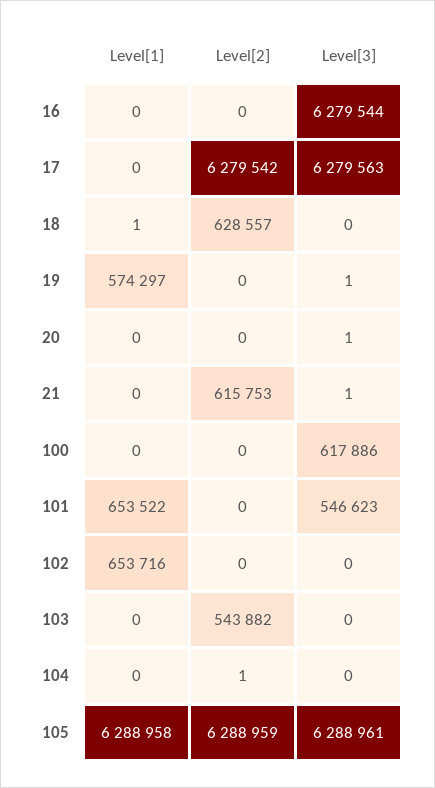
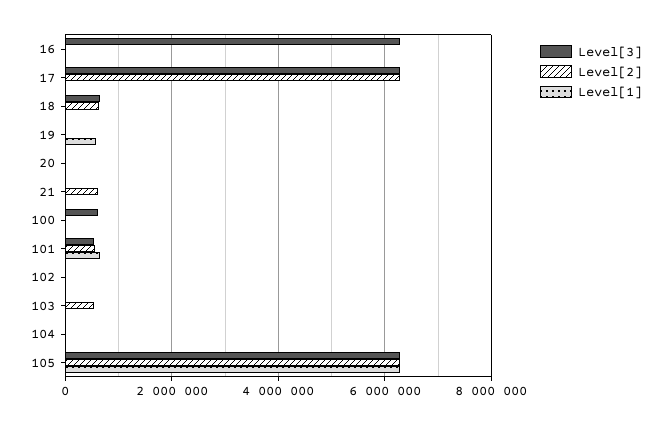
  {
    "Level[1]": {
      "16": 0,
      "17": 0,
      "18": 1,
      "19": 574297,
      "20": 0,
      "21": 0,
      "100": 0,
      "101": 653522,
-     "102": 653716,
+     "102": 0,
      "103": 0,
      "104": 0,
      "105": 6288958
    },
    "Level[2]": {
      "16": 0,
      "17": 6279542,
      "18": 628557,
      "19": 0,
      "20": 0,
      "21": 615753,
      "100": 0,
-     "101": 0,
+     "101": 600000,
      "102": 0,
      "103": 543882,
      "104": 1,
      "105": 6288959
    },
    "Level[3]": {
      "16": 6279544,
      "17": 6279563,
-     "18": 0,
+     "18": 600000,
      "19": 1,
      "20": 1,
      "21": 1,
      "100": 617886,
      "101": 546623,
      "102": 0,
      "103": 0,
      "104": 0,
      "105": 6288961
    }
  }

